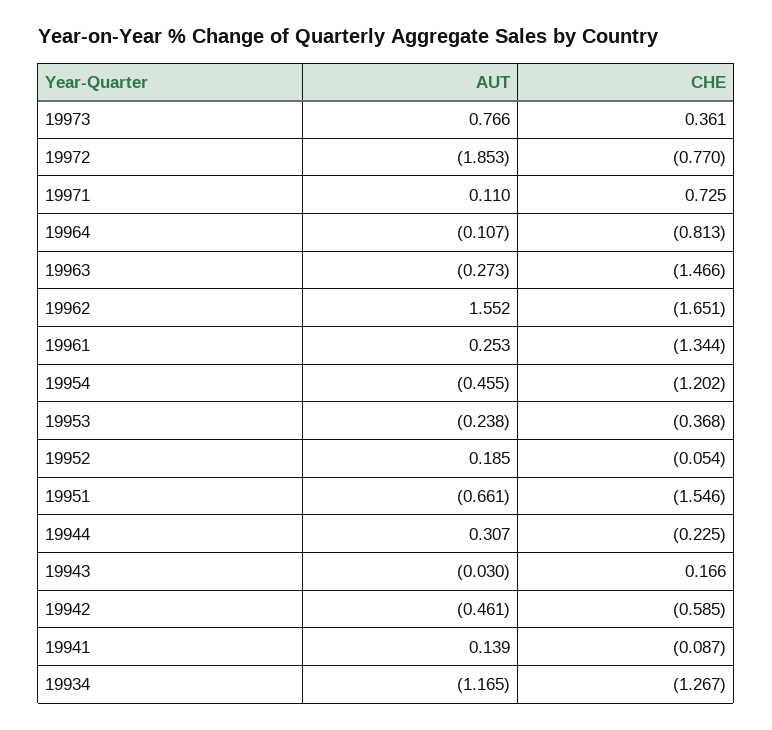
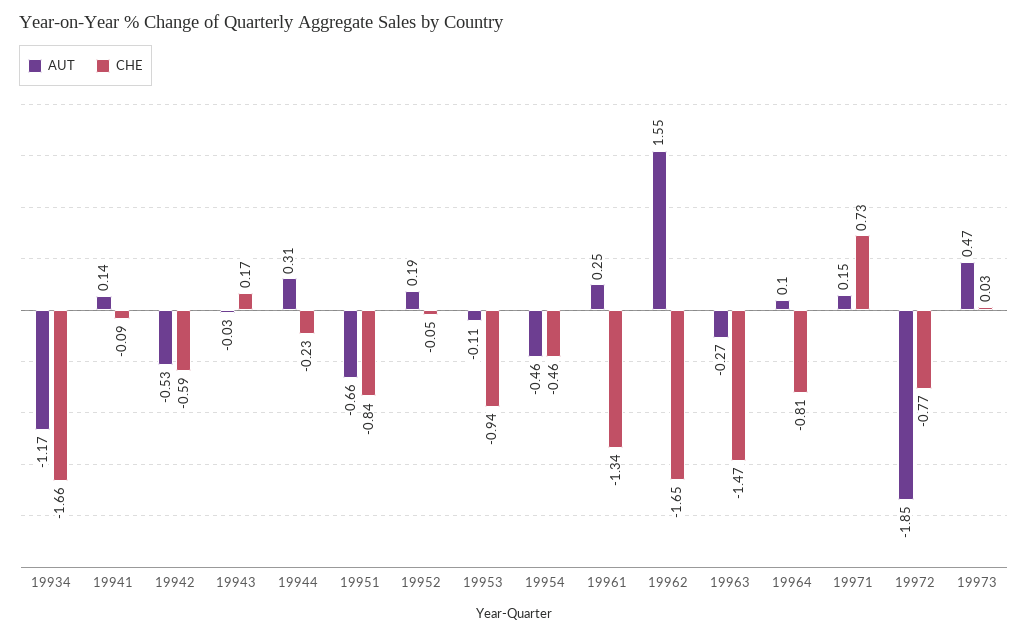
  {
    "AUT": {
-     "19973": 0.766,
+     "19973": 0.47,
      "19972": -1.853,
-     "19971": 0.11,
+     "19971": 0.15,
-     "19964": -0.107,
+     "19964": 0.1,
      "19963": -0.273,
      "19962": 1.552,
      "19961": 0.253,
      "19954": -0.455,
-     "19953": -0.238,
+     "19953": -0.11,
      "19952": 0.185,
      "19951": -0.661,
      "19944": 0.307,
      "19943": -0.03,
-     "19942": -0.461,
+     "19942": -0.53,
      "19941": 0.139,
      "19934": -1.165
    },
    "CHE": {
-     "19973": 0.361,
+     "19973": 0.03,
      "19972": -0.77,
      "19971": 0.725,
      "19964": -0.813,
      "19963": -1.466,
      "19962": -1.651,
      "19961": -1.344,
-     "19954": -1.202,
+     "19954": -0.46,
-     "19953": -0.368,
+     "19953": -0.94,
      "19952": -0.054,
-     "19951": -1.546,
+     "19951": -0.84,
      "19944": -0.225,
      "19943": 0.166,
      "19942": -0.585,
      "19941": -0.087,
-     "19934": -1.267
+     "19934": -1.66
    }
  }

